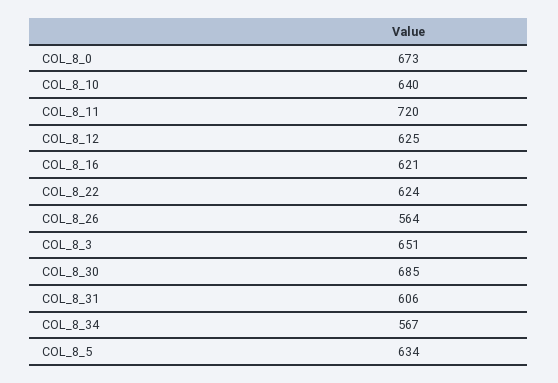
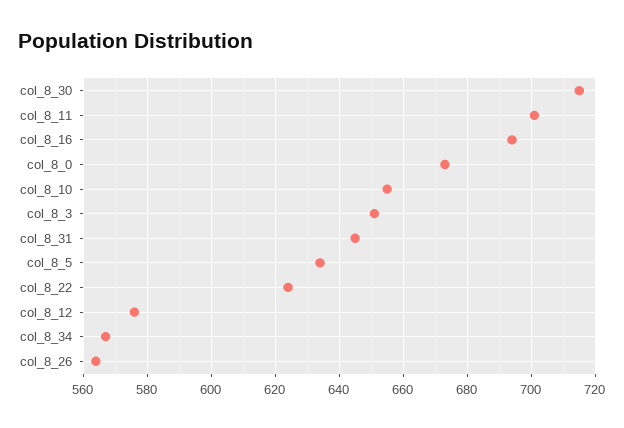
  {
    "COL_8_0": 673,
-   "COL_8_10": 640,
+   "COL_8_10": 655,
-   "COL_8_11": 720,
+   "COL_8_11": 700,
-   "COL_8_12": 625,
+   "COL_8_12": 575,
-   "COL_8_16": 621,
+   "COL_8_16": 695,
    "COL_8_22": 624,
    "COL_8_26": 564,
    "COL_8_3": 651,
-   "COL_8_30": 685,
+   "COL_8_30": 715,
-   "COL_8_31": 606,
+   "COL_8_31": 645,
    "COL_8_34": 567,
    "COL_8_5": 634
  }

